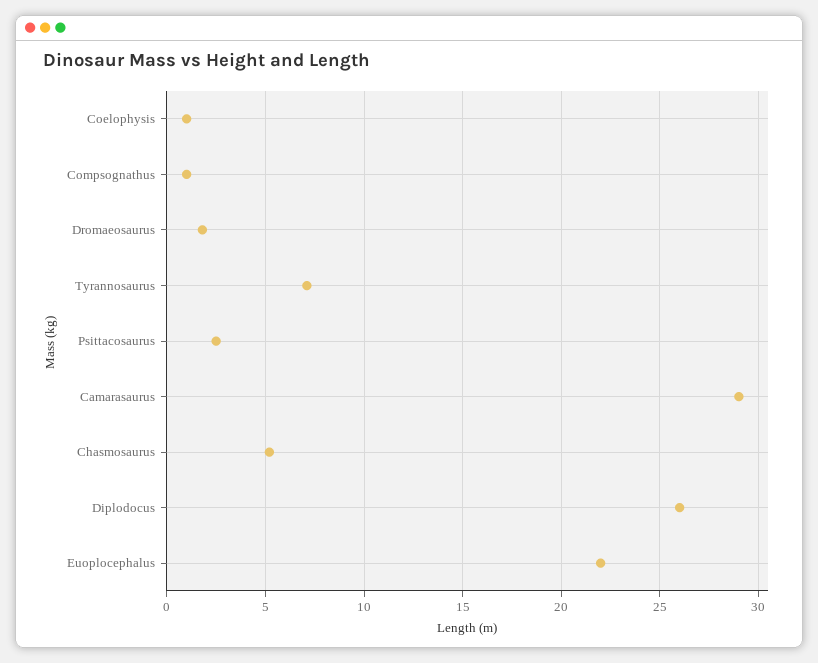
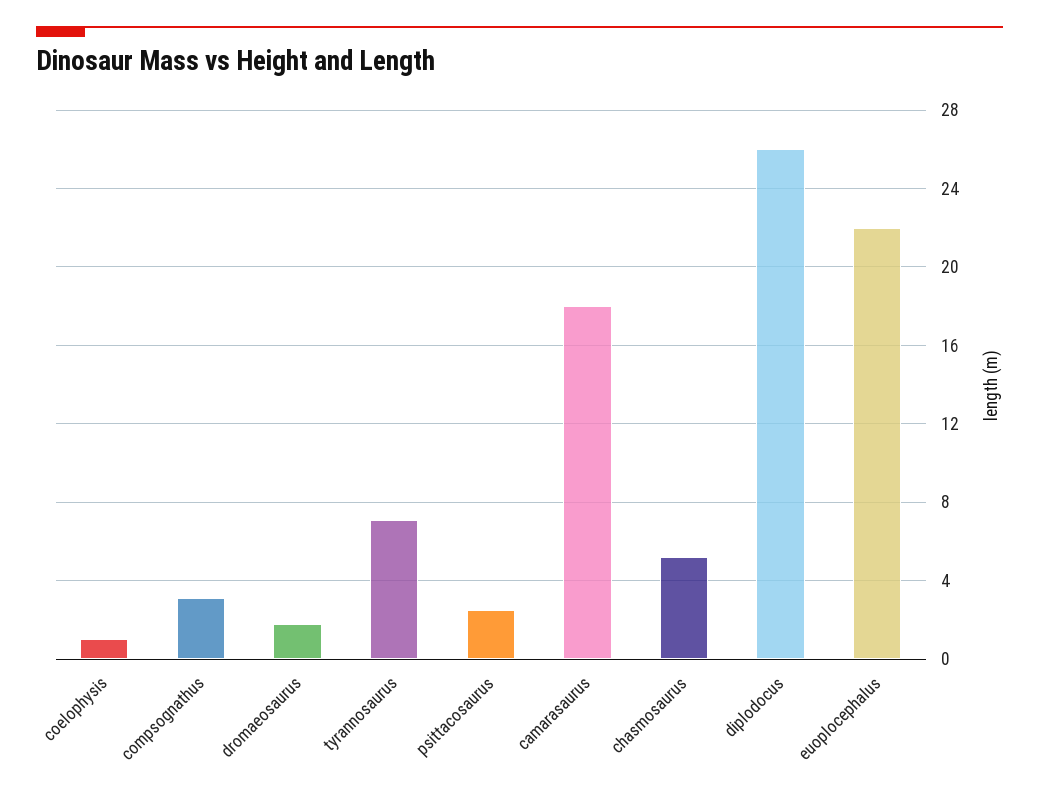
  {
    "Coelophysis": 1,
-   "Compsognathus": 1,
+   "Compsognathus": 3,
    "Dromaeosaurus": 2,
    "Tyrannosaurus": 7,
    "Psittacosaurus": 2.5,
-   "Camarasaurus": 29,
+   "Camarasaurus": 18,
    "Chasmosaurus": 5,
    "Diplodocus": 26,
    "Euoplocephalus": 22
  }

